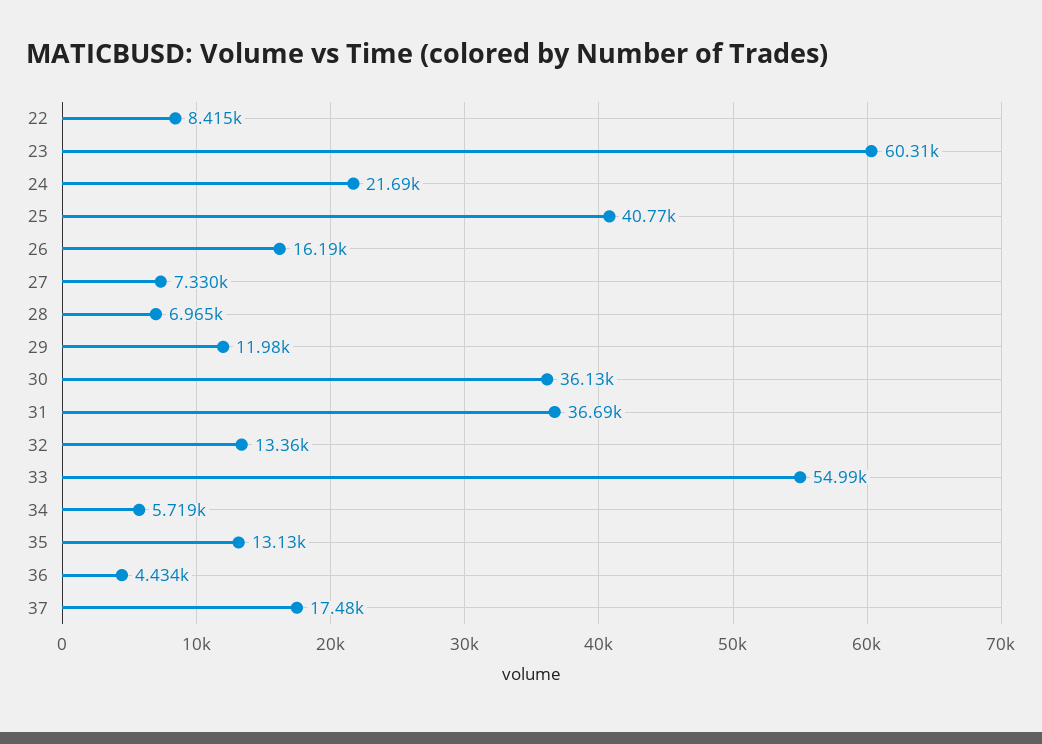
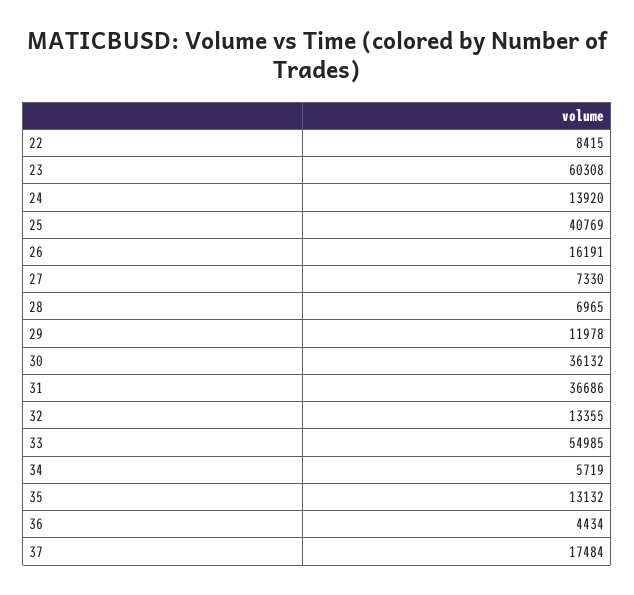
  {
    "22": 8415,
    "23": 60308,
-   "24": 21690,
+   "24": 13920,
    "25": 40769,
    "26": 16191,
    "27": 7330,
    "28": 6965,
    "29": 11978,
    "30": 36132,
    "31": 36686,
    "32": 13355,
    "33": 54985,
    "34": 5719,
    "35": 13132,
    "36": 4434,
    "37": 17484
  }

